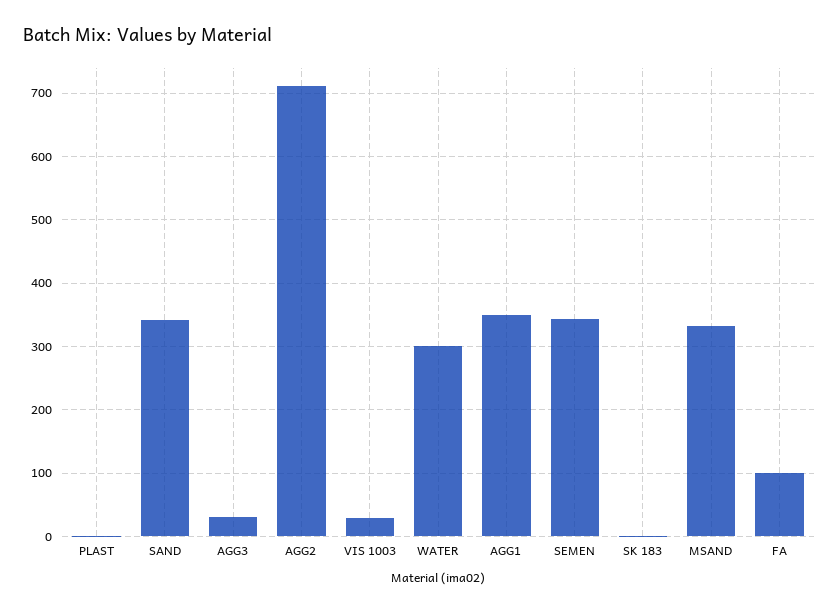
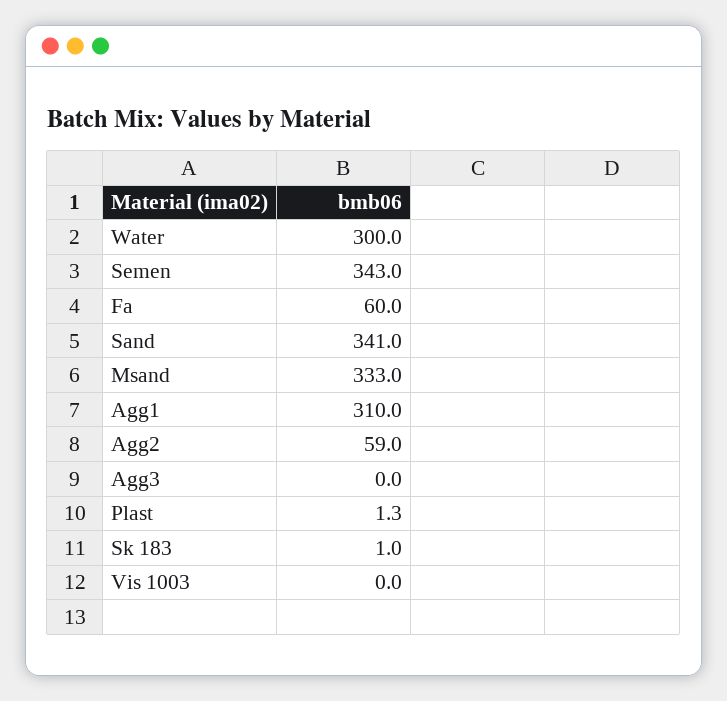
  {
    "PLAST": 1.3,
    "SAND": 341,
-   "AGG3": 30,
+   "AGG3": 0,
-   "AGG2": 710,
+   "AGG2": 59,
-   "VIS 1003": 30,
+   "VIS 1003": 0,
    "WATER": 300,
-   "AGG1": 350,
+   "AGG1": 310,
    "SEMEN": 343,
    "SK 183": 1,
    "MSAND": 333,
-   "FA": 100
+   "FA": 60
  }

